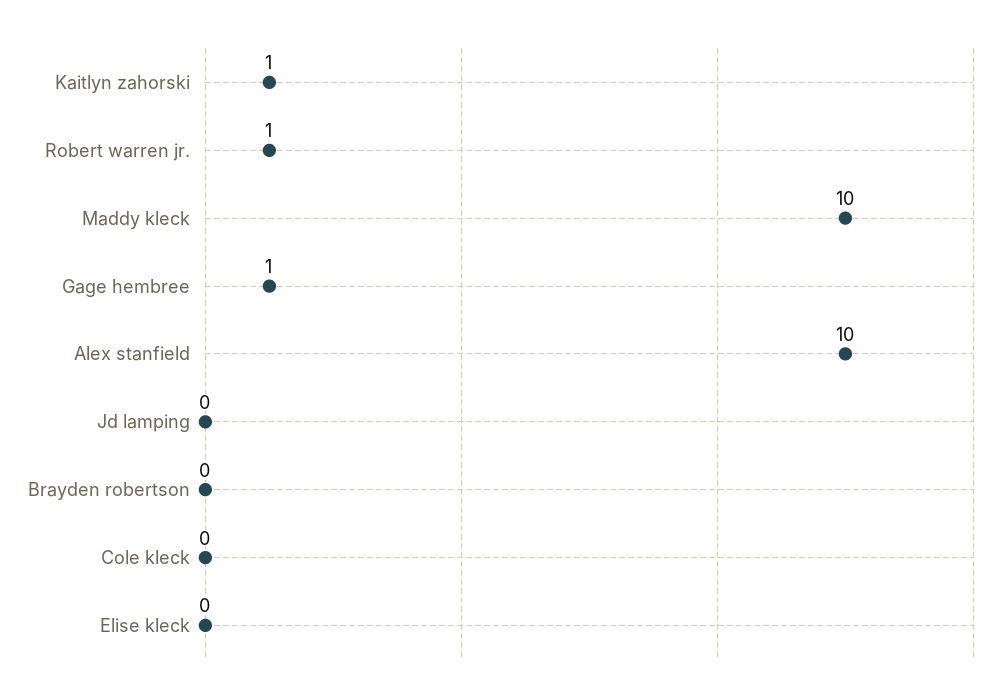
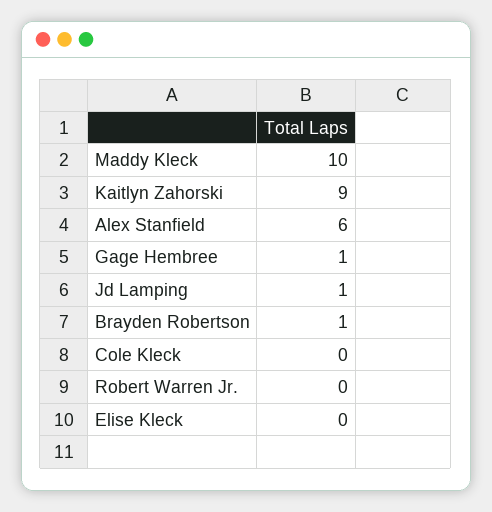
  {
-   "Kaitlyn zahorski": 1,
+   "Kaitlyn zahorski": 9,
-   "Robert warren jr.": 1,
+   "Robert warren jr.": 0,
    "Maddy kleck": 10,
    "Gage hembree": 1,
-   "Alex stanfield": 10,
+   "Alex stanfield": 6,
-   "Jd lamping": 0,
+   "Jd lamping": 1,
-   "Brayden robertson": 0,
+   "Brayden robertson": 1,
    "Cole kleck": 0,
    "Elise kleck": 0
  }

